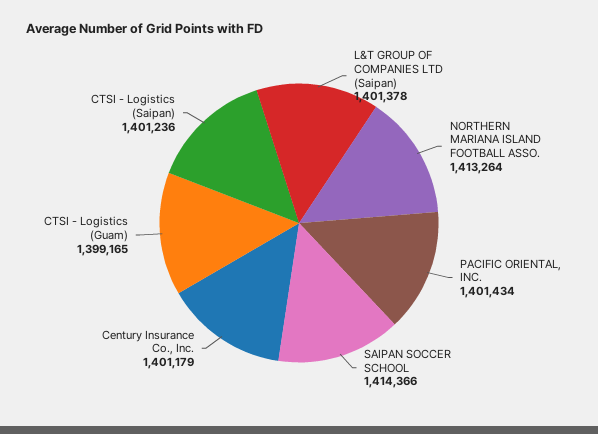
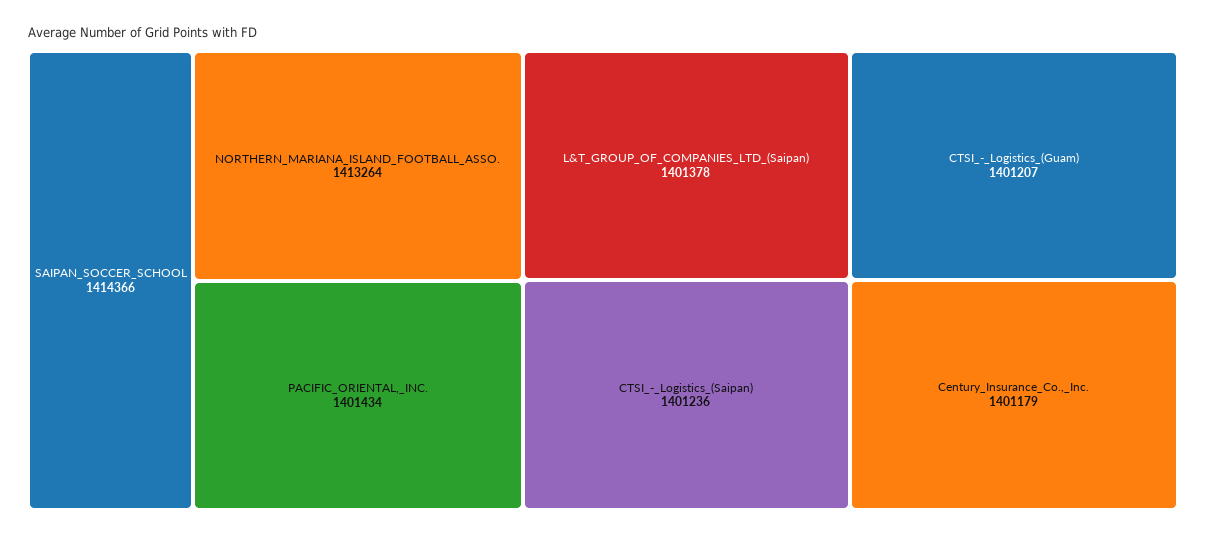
  {
    "L&T GROUP OF COMPANIES LTD (Saipan)": 1401378,
    "NORTHERN MARIANA ISLAND FOOTBALL ASSO.": 1413264,
    "PACIFIC ORIENTAL, INC.": 1401434,
    "SAIPAN SOCCER SCHOOL": 1414366,
    "Century Insurance Co., Inc.": 1401179,
-   "CTSI - Logistics (Guam)": 1399165,
+   "CTSI - Logistics (Guam)": 1401207,
    "CTSI - Logistics (Saipan)": 1401236
  }

